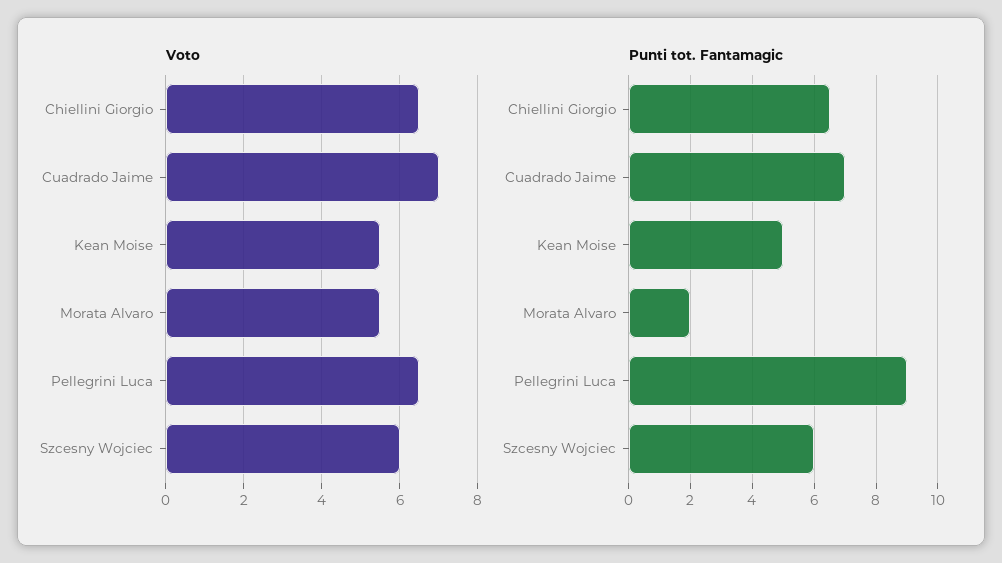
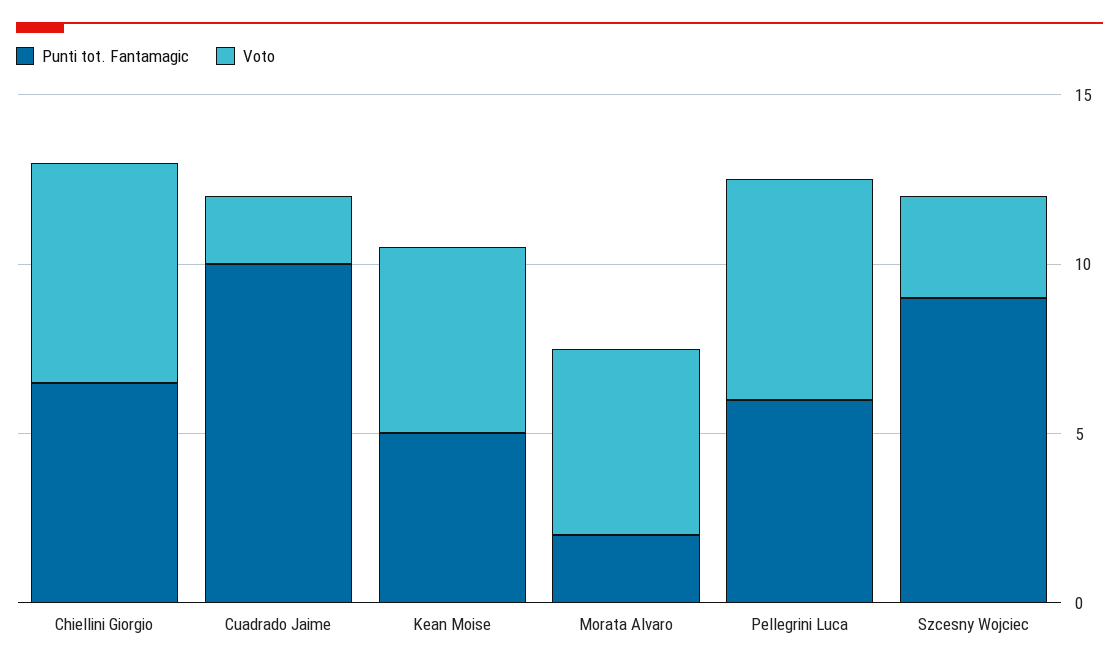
  {
    "Voto": {
      "Chiellini Giorgio": 6.5,
-     "Cuadrado Jaime": 7,
+     "Cuadrado Jaime": 2,
      "Kean Moise": 5.5,
      "Morata Alvaro": 5.5,
      "Pellegrini Luca": 6.5,
-     "Szcesny Wojciec": 6
+     "Szcesny Wojciec": 3
    },
    "Punti tot. Fantamagic": {
      "Chiellini Giorgio": 6.5,
-     "Cuadrado Jaime": 7,
+     "Cuadrado Jaime": 10,
      "Kean Moise": 5,
      "Morata Alvaro": 2,
-     "Pellegrini Luca": 9,
+     "Pellegrini Luca": 6,
-     "Szcesny Wojciec": 6
+     "Szcesny Wojciec": 9
    }
  }

